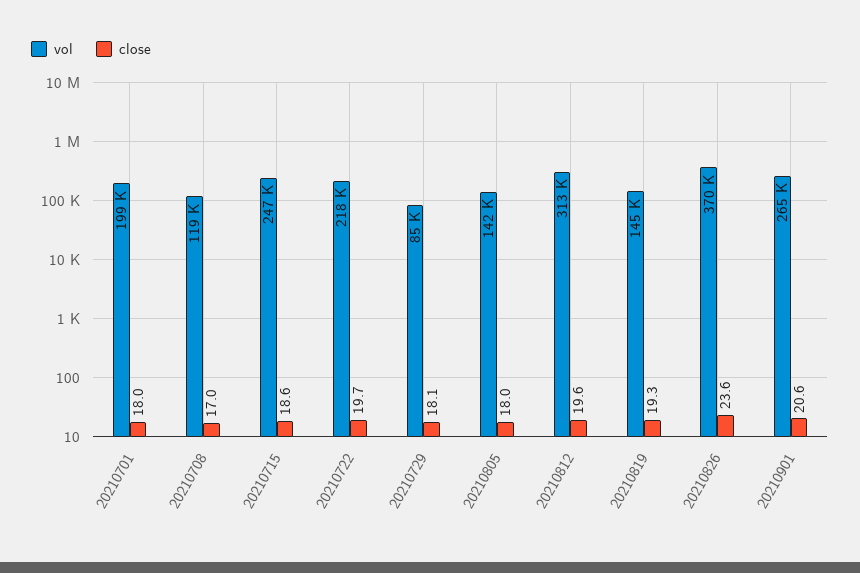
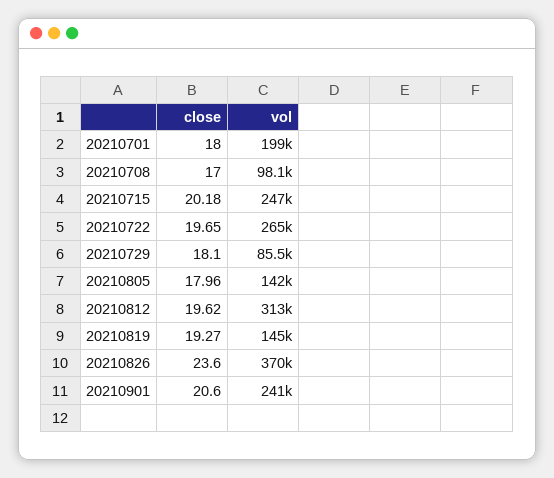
  {
    "vol": {
      "20210701": 199000,
-     "20210708": 119000,
+     "20210708": 98100,
      "20210715": 247000,
-     "20210722": 218000,
+     "20210722": 265000,
      "20210729": 85500,
      "20210805": 142000,
      "20210812": 313000,
      "20210819": 145000,
      "20210826": 370000,
-     "20210901": 265000
+     "20210901": 241000
    },
    "close": {
      "20210701": 18,
      "20210708": 17,
-     "20210715": 18.6,
+     "20210715": 20.18,
      "20210722": 19.65,
      "20210729": 18.1,
      "20210805": 17.96,
      "20210812": 19.62,
      "20210819": 19.27,
      "20210826": 23.6,
      "20210901": 20.6
    }
  }

